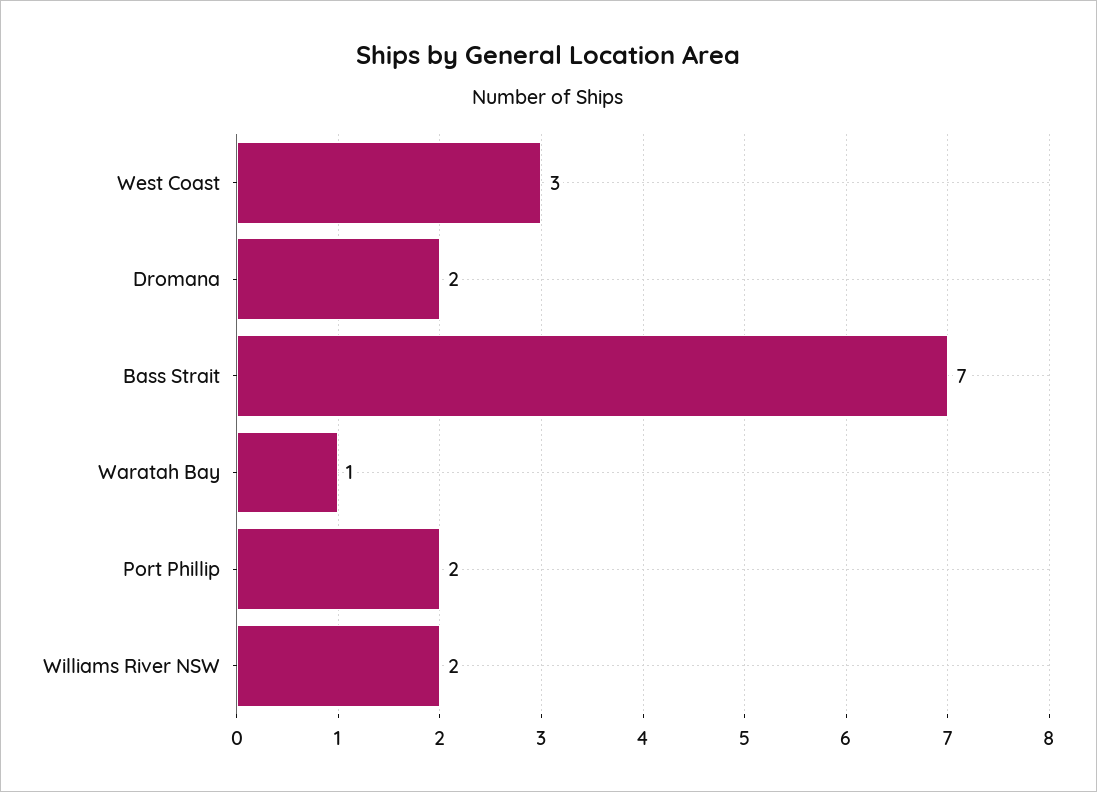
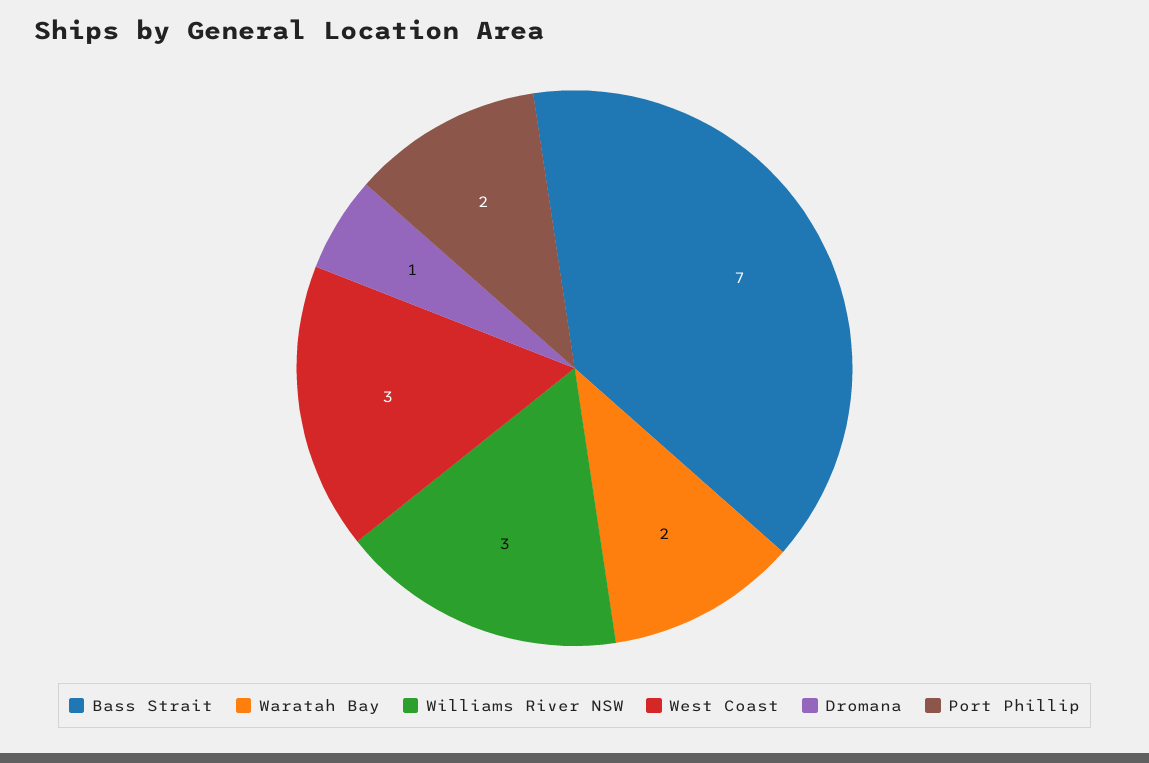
  {
    "West Coast": 3,
-   "Dromana": 2,
+   "Dromana": 1,
    "Bass Strait": 7,
-   "Waratah Bay": 1,
+   "Waratah Bay": 2,
    "Port Phillip": 2,
-   "Williams River NSW": 2
+   "Williams River NSW": 3
  }

